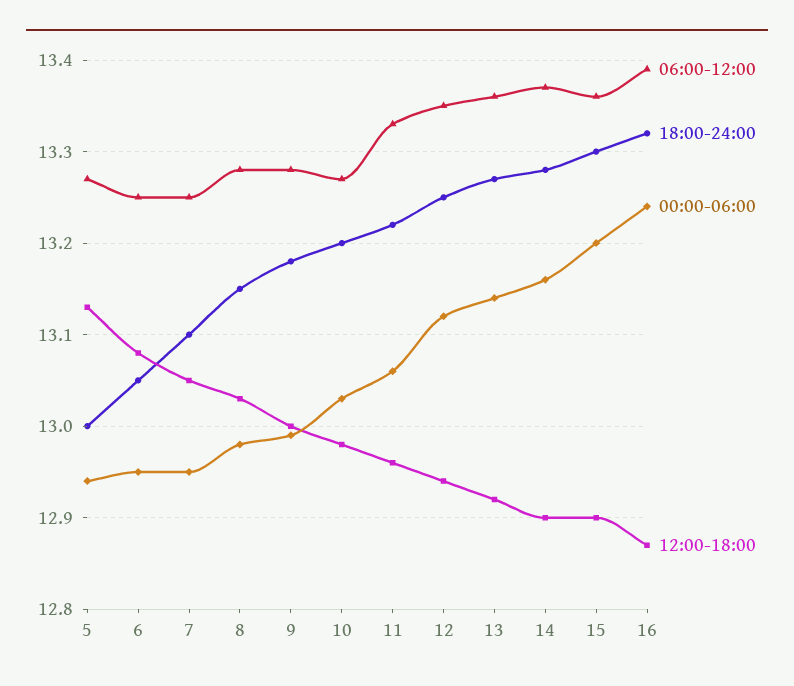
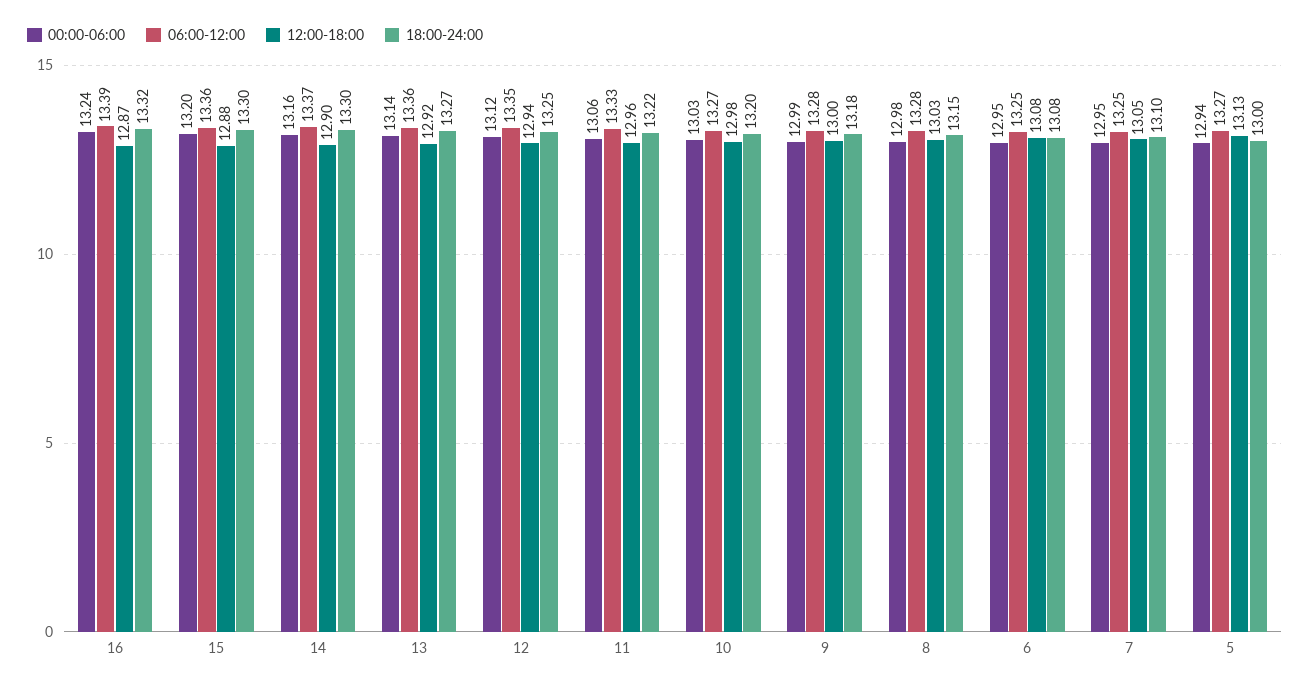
  {
    "06:00-12:00": {
      "5": 13.27,
      "6": 13.25,
      "7": 13.25,
      "8": 13.28,
      "9": 13.28,
      "10": 13.27,
      "11": 13.33,
      "12": 13.35,
      "13": 13.36,
      "14": 13.37,
      "15": 13.36,
      "16": 13.39
    },
    "18:00-24:00": {
      "5": 13,
-     "6": 13.05,
+     "6": 13.08,
      "7": 13.1,
      "8": 13.15,
      "9": 13.18,
      "10": 13.2,
      "11": 13.22,
      "12": 13.25,
      "13": 13.27,
-     "14": 13.28,
+     "14": 13.3,
      "15": 13.3,
      "16": 13.32
    },
    "00:00-06:00": {
      "5": 12.94,
      "6": 12.95,
      "7": 12.95,
      "8": 12.98,
      "9": 12.99,
      "10": 13.03,
      "11": 13.06,
      "12": 13.12,
      "13": 13.14,
      "14": 13.16,
      "15": 13.2,
      "16": 13.24
    },
    "12:00-18:00": {
      "5": 13.13,
      "6": 13.08,
      "7": 13.05,
      "8": 13.03,
      "9": 13,
      "10": 12.98,
      "11": 12.96,
      "12": 12.94,
      "13": 12.92,
      "14": 12.9,
-     "15": 12.9,
+     "15": 12.88,
      "16": 12.87
    }
  }

